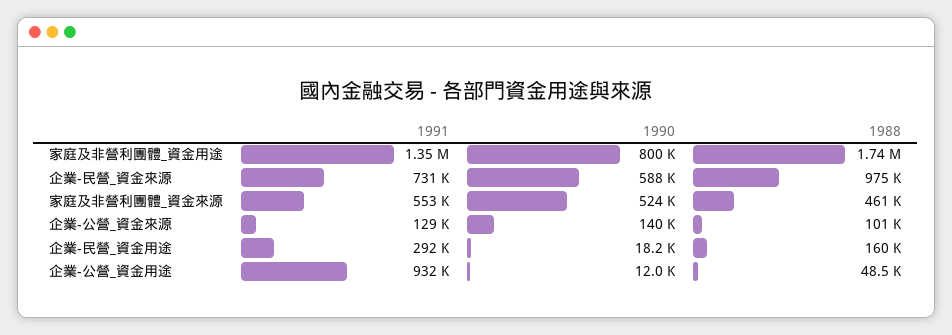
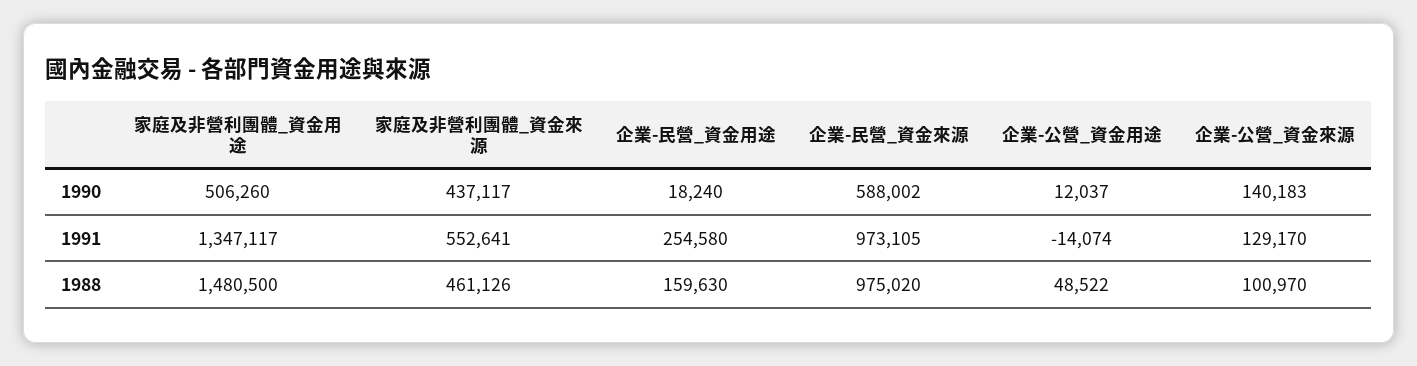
  {
    "1991": {
      "家庭及非營利團體_資金用途": 1347117,
-     "企業-民營_資金來源": 731000,
+     "企業-民營_資金來源": 973105,
      "家庭及非營利團體_資金來源": 552641,
      "企業-公營_資金來源": 129170,
-     "企業-民營_資金用途": 292000,
+     "企業-民營_資金用途": 254580,
-     "企業-公營_資金用途": 932000
+     "企業-公營_資金用途": -14074
    },
    "1990": {
-     "家庭及非營利團體_資金用途": 800000,
+     "家庭及非營利團體_資金用途": 506260,
      "企業-民營_資金來源": 588002,
-     "家庭及非營利團體_資金來源": 524000,
+     "家庭及非營利團體_資金來源": 437117,
      "企業-公營_資金來源": 140183,
      "企業-民營_資金用途": 18240,
      "企業-公營_資金用途": 12037
    },
    "1988": {
-     "家庭及非營利團體_資金用途": 1740000,
+     "家庭及非營利團體_資金用途": 1480500,
      "企業-民營_資金來源": 975020,
      "家庭及非營利團體_資金來源": 461126,
      "企業-公營_資金來源": 100970,
      "企業-民營_資金用途": 159630,
      "企業-公營_資金用途": 48522
    }
  }

